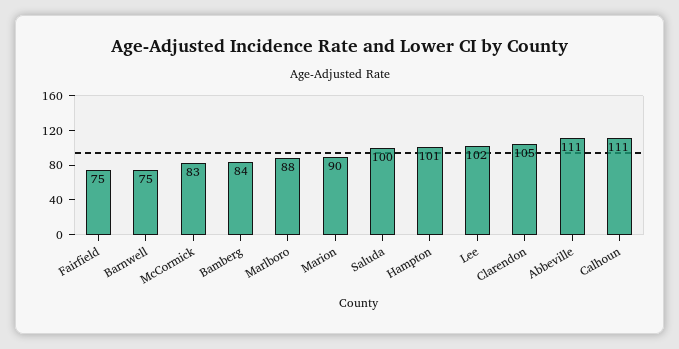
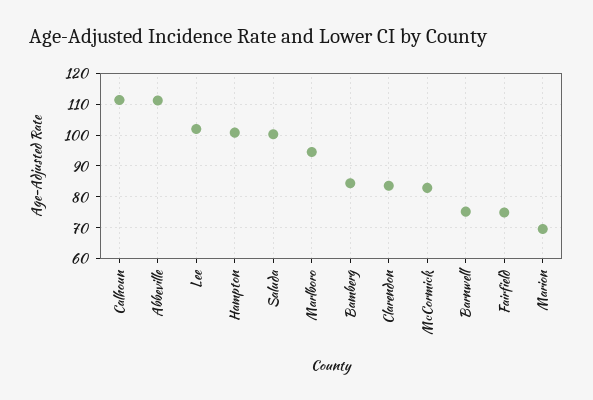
  {
    "Fairfield": 75,
    "Barnwell": 75,
    "McCormick": 83,
    "Bamberg": 84,
-   "Marlboro": 88,
+   "Marlboro": 94,
-   "Marion": 90,
+   "Marion": 70,
    "Saluda": 100,
    "Hampton": 101,
    "Lee": 102,
-   "Clarendon": 105,
+   "Clarendon": 84,
    "Abbeville": 111,
    "Calhoun": 111
  }

